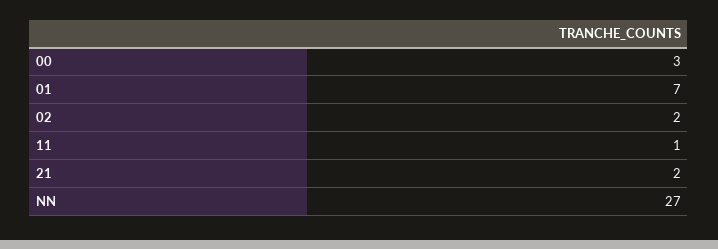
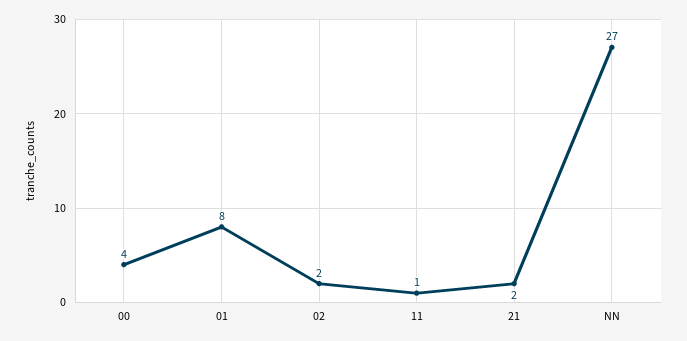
  {
-   "00": 3,
+   "00": 4,
-   "01": 7,
+   "01": 8,
    "02": 2,
    "11": 1,
    "21": 2,
    "NN": 27
  }

